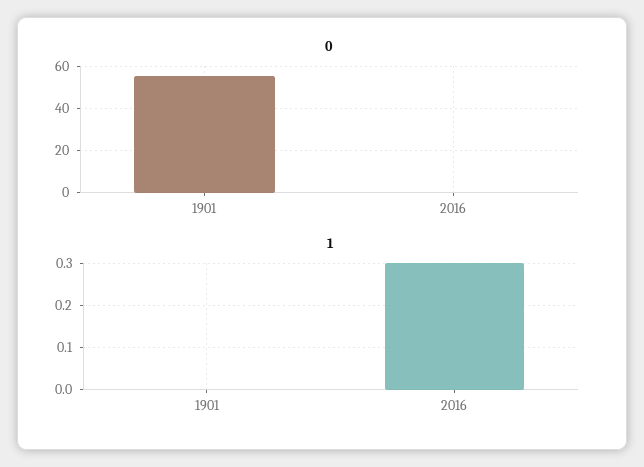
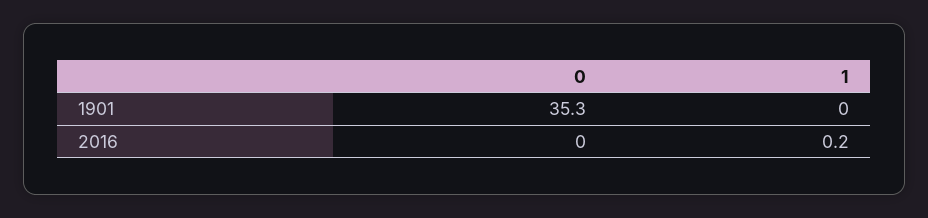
  {
    "0": {
-     "1901": 55,
+     "1901": 35.3,
      "2016": 0
    },
    "1": {
      "1901": 0,
-     "2016": 0.3
+     "2016": 0.2
    }
  }

